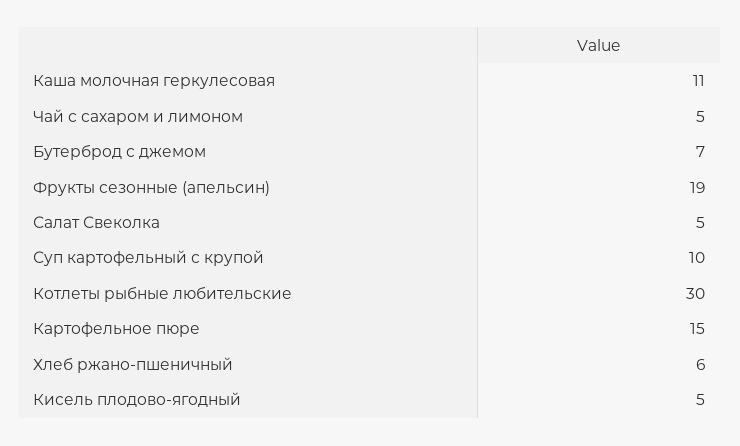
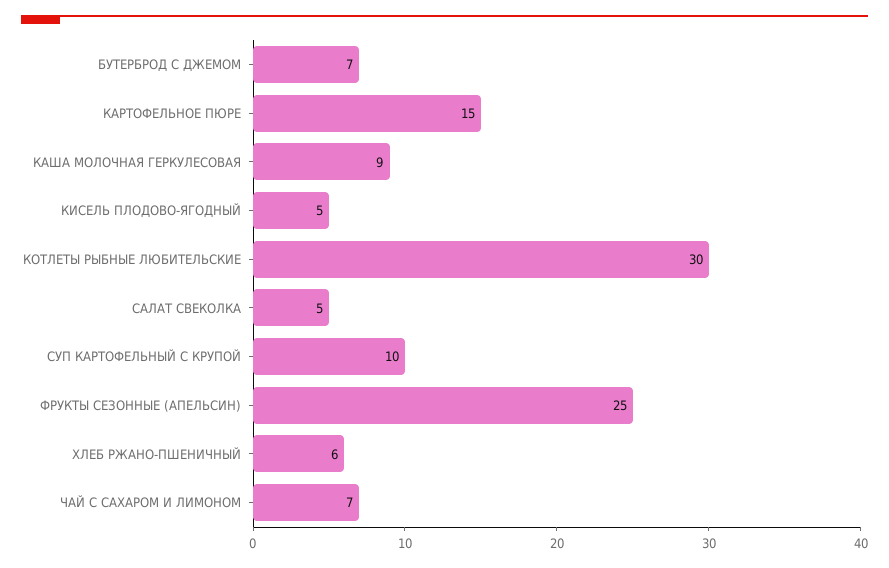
  {
-   "Каша молочная геркулесовая": 11,
+   "Каша молочная геркулесовая": 9,
-   "Чай с сахаром и лимоном": 5,
+   "Чай с сахаром и лимоном": 7,
    "Бутерброд с джемом": 7,
-   "Фрукты сезонные (апельсин)": 19,
+   "Фрукты сезонные (апельсин)": 25,
    "Салат Свеколка": 5,
    "Суп картофельный с крупой": 10,
    "Котлеты рыбные любительские": 30,
    "Картофельное пюре": 15,
    "Хлеб ржано-пшеничный": 6,
    "Кисель плодово-ягодный": 5
  }

